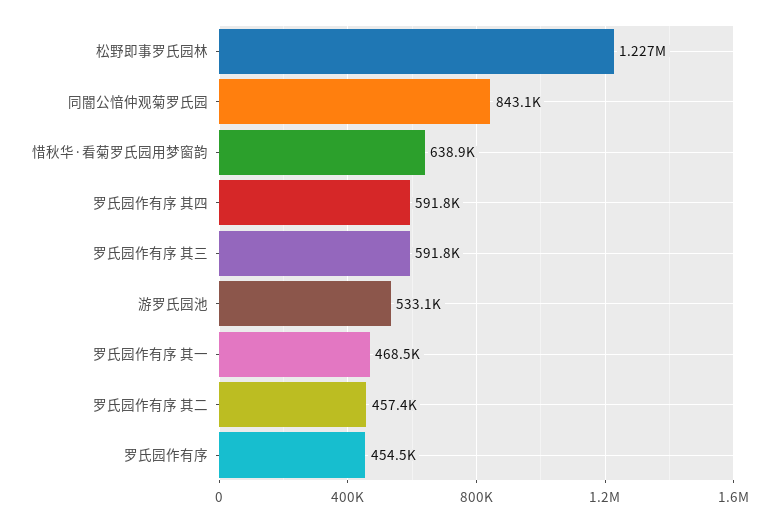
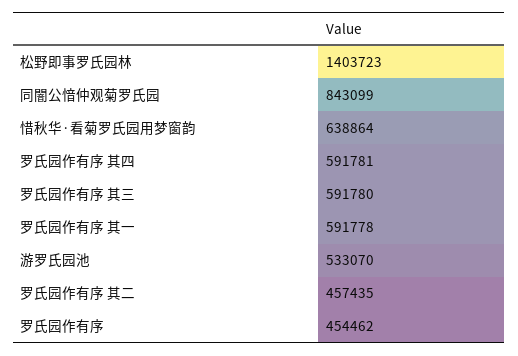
  {
-   "松野即事罗氏园林": 1227000,
+   "松野即事罗氏园林": 1403723,
    "同闇公愔仲观菊罗氏园": 843099,
    "惜秋华·看菊罗氏园用梦窗韵": 638864,
    "罗氏园作有序 其四": 591781,
    "罗氏园作有序 其三": 591780,
    "游罗氏园池": 533070,
-   "罗氏园作有序 其一": 468500,
+   "罗氏园作有序 其一": 591778,
    "罗氏园作有序 其二": 457435,
    "罗氏园作有序": 454462
  }

